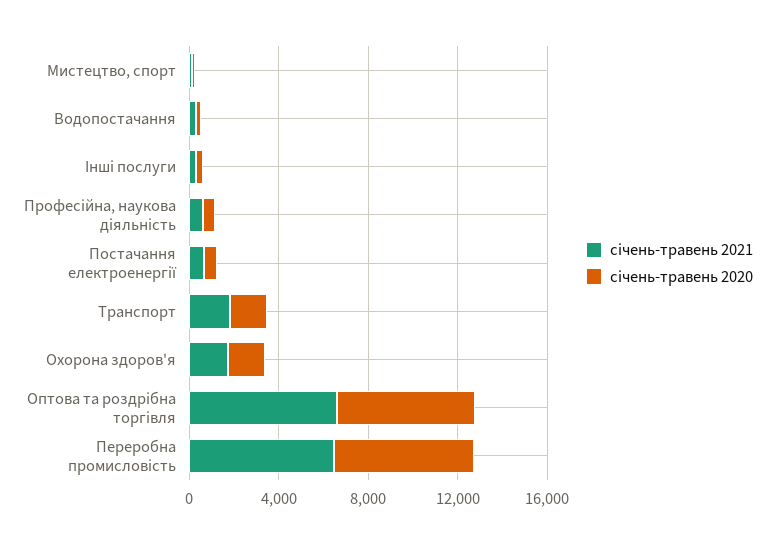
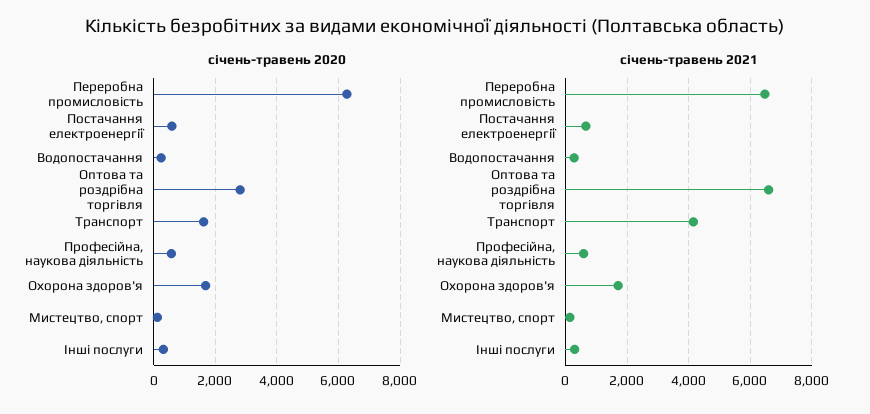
  {
    "січень-травень 2021": {
      "Мистецтво, спорт": 200,
      "Водопостачання": 200,
      "Інші послуги": 200,
      "Професійна, наукова діяльність": 600,
      "Постачання електроенергії": 600,
-     "Транспорт": 2000,
+     "Транспорт": 4200,
      "Охорона здоров'я": 1800,
      "Оптова та роздрібна торгівля": 6600,
      "Переробна промисловість": 6400
    },
    "січень-травень 2020": {
      "Мистецтво, спорт": 200,
      "Водопостачання": 200,
      "Інші послуги": 400,
      "Професійна, наукова діяльність": 600,
      "Постачання електроенергії": 600,
      "Транспорт": 1600,
      "Охорона здоров'я": 1600,
-     "Оптова та роздрібна торгівля": 6000,
+     "Оптова та роздрібна торгівля": 2800,
      "Переробна промисловість": 6200
    }
  }

